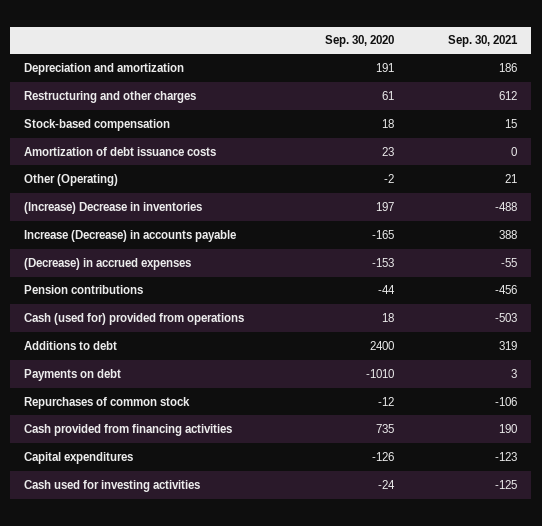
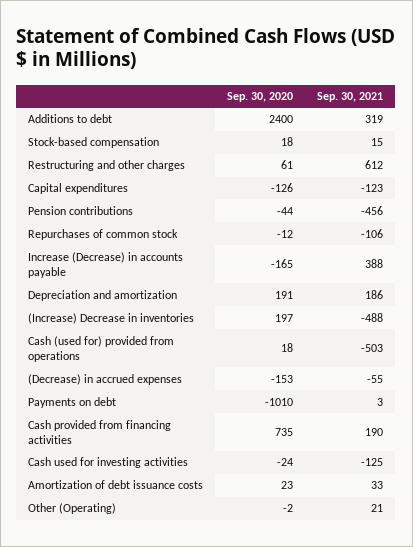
  {
    "Sep. 30, 2020": {
      "Depreciation and amortization": 191,
      "Restructuring and other charges": 61,
      "Stock-based compensation": 18,
      "Amortization of debt issuance costs": 23,
      "Other (Operating)": -2,
      "(Increase) Decrease in inventories": 197,
      "Increase (Decrease) in accounts payable": -165,
      "(Decrease) in accrued expenses": -153,
      "Pension contributions": -44,
      "Cash (used for) provided from operations": 18,
      "Additions to debt": 2400,
      "Payments on debt": -1010,
      "Repurchases of common stock": -12,
      "Cash provided from financing activities": 735,
      "Capital expenditures": -126,
      "Cash used for investing activities": -24
    },
    "Sep. 30, 2021": {
      "Depreciation and amortization": 186,
      "Restructuring and other charges": 612,
      "Stock-based compensation": 15,
-     "Amortization of debt issuance costs": 0,
+     "Amortization of debt issuance costs": 33,
      "Other (Operating)": 21,
      "(Increase) Decrease in inventories": -488,
      "Increase (Decrease) in accounts payable": 388,
      "(Decrease) in accrued expenses": -55,
      "Pension contributions": -456,
      "Cash (used for) provided from operations": -503,
      "Additions to debt": 319,
      "Payments on debt": 3,
      "Repurchases of common stock": -106,
      "Cash provided from financing activities": 190,
      "Capital expenditures": -123,
      "Cash used for investing activities": -125
    }
  }

